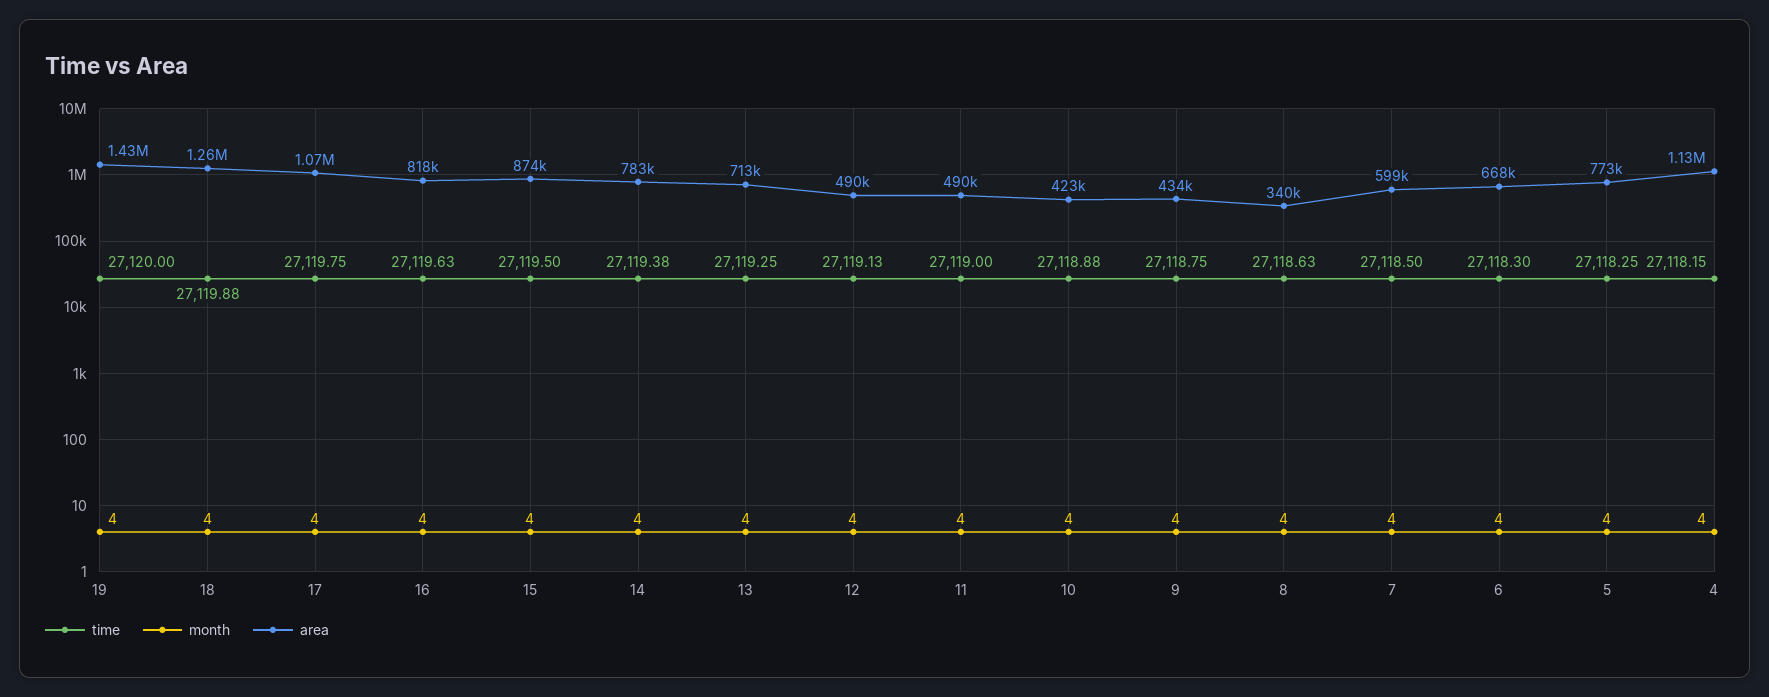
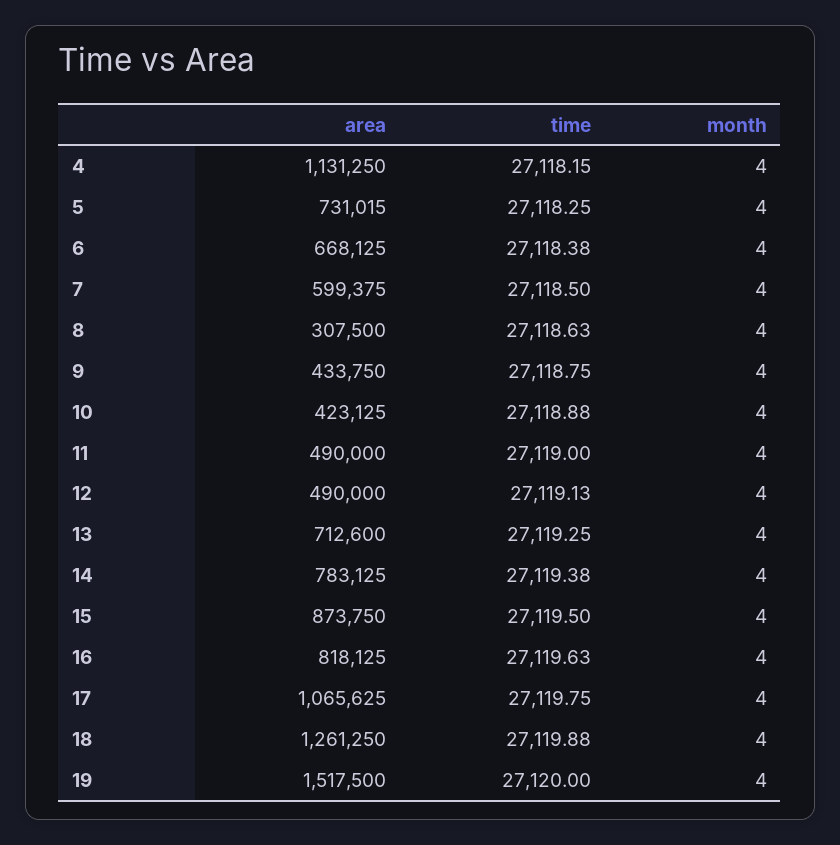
  {
    "time": {
      "19": 27120,
      "18": 27119.88,
      "17": 27119.75,
      "16": 27119.63,
      "15": 27119.5,
      "14": 27119.38,
      "13": 27119.25,
      "12": 27119.13,
      "11": 27119,
      "10": 27118.88,
      "9": 27118.75,
      "8": 27118.63,
      "7": 27118.5,
-     "6": 27118.3,
+     "6": 27118.38,
      "5": 27118.25,
      "4": 27118.15
    },
    "month": {
      "19": 4,
      "18": 4,
      "17": 4,
      "16": 4,
      "15": 4,
      "14": 4,
      "13": 4,
      "12": 4,
      "11": 4,
      "10": 4,
      "9": 4,
      "8": 4,
      "7": 4,
      "6": 4,
      "5": 4,
      "4": 4
    },
    "area": {
-     "19": 1430000,
+     "19": 1517500,
      "18": 1261250,
      "17": 1065625,
      "16": 818125,
      "15": 873750,
      "14": 783125,
      "13": 712600,
      "12": 490000,
      "11": 490000,
      "10": 423125,
      "9": 433750,
-     "8": 340000,
+     "8": 307500,
      "7": 599375,
      "6": 668125,
-     "5": 773000,
+     "5": 731015,
      "4": 1131250
    }
  }

